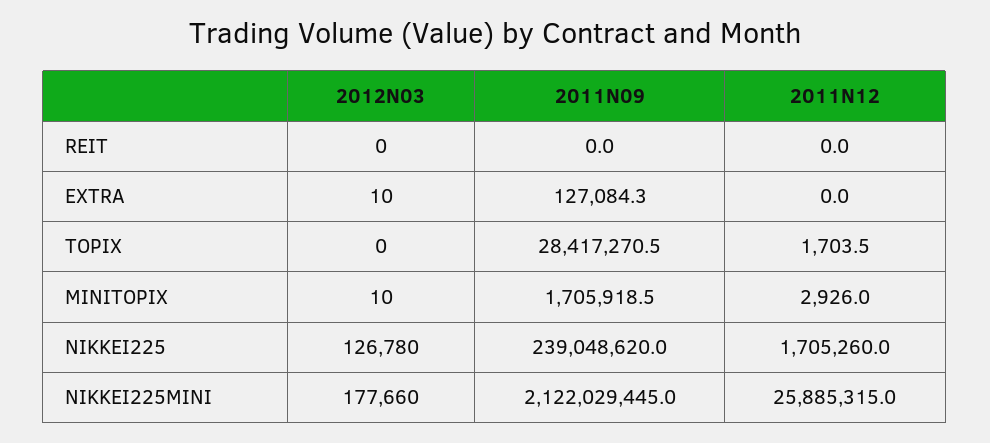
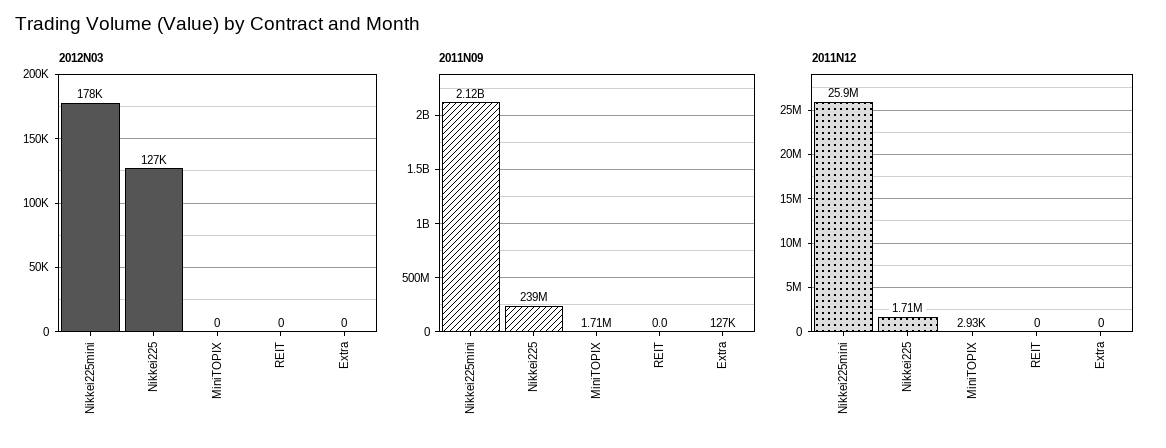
  {
    "2012N03": {
      "REIT": 0,
-     "EXTRA": 10,
+     "EXTRA": 0,
-     "TOPIX": 0,
-     "MINITOPIX": 10,
+     "MINITOPIX": 0,
      "NIKKEI225": 126780,
      "NIKKEI225MINI": 177660
    },
    "2011N09": {
      "REIT": 0,
      "EXTRA": 127084.3,
-     "TOPIX": 28417270.5,
      "MINITOPIX": 1705918.5,
      "NIKKEI225": 239048620,
      "NIKKEI225MINI": 2122029445
    },
    "2011N12": {
      "REIT": 0,
      "EXTRA": 0,
-     "TOPIX": 1703.5,
      "MINITOPIX": 2926,
      "NIKKEI225": 1705260,
      "NIKKEI225MINI": 25885315
    }
  }

